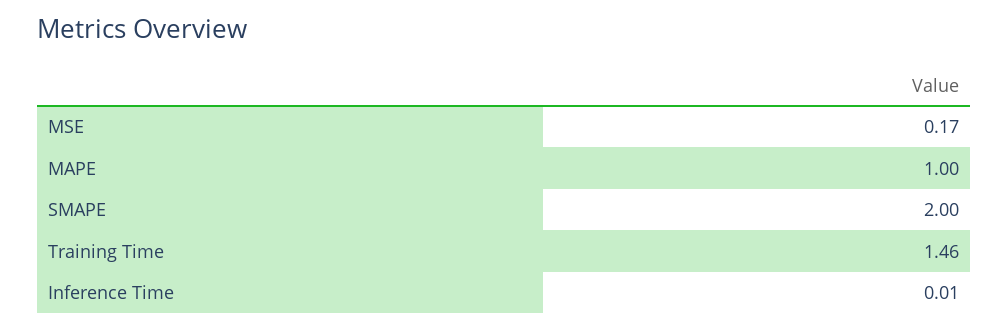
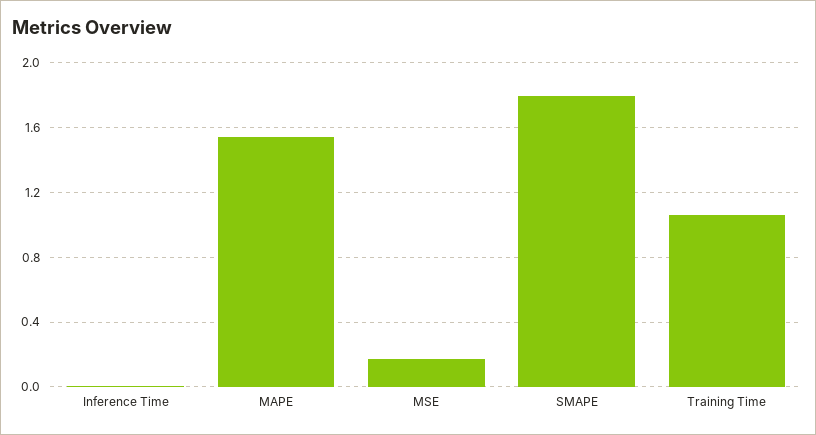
  {
    "MSE": 0.17,
-   "MAPE": 1,
+   "MAPE": 1.55,
-   "SMAPE": 2,
+   "SMAPE": 1.8,
-   "Training Time": 1.46,
+   "Training Time": 1.05,
    "Inference Time": 0.01
  }

